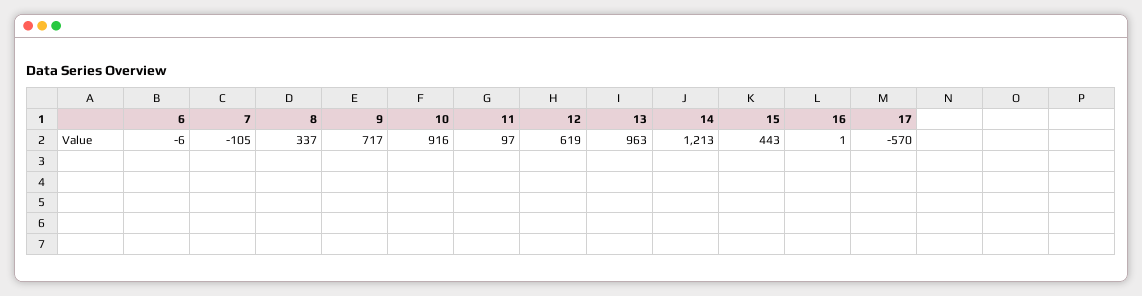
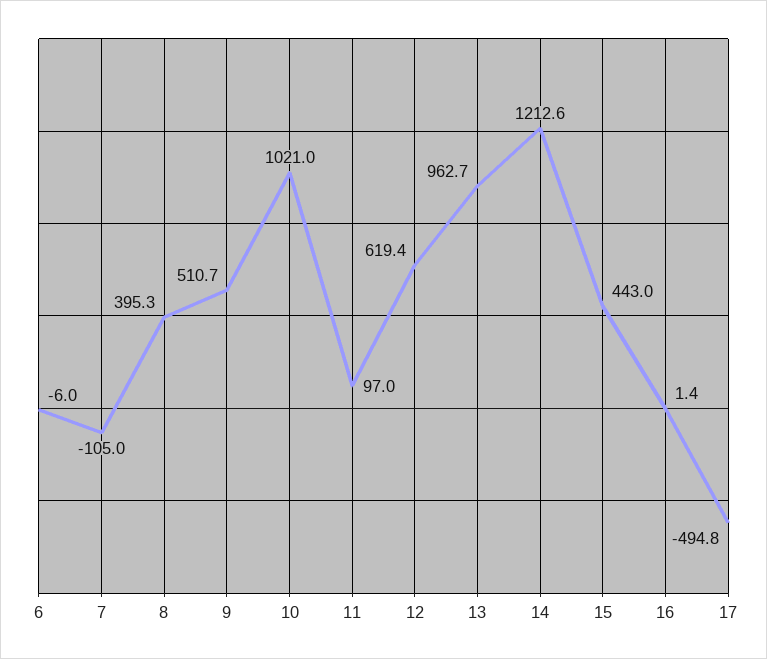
  {
    "6": -6,
    "7": -105,
-   "8": 337,
+   "8": 395.3,
-   "9": 717,
+   "9": 510.7,
-   "10": 916,
+   "10": 1021,
    "11": 97,
    "12": 619.4,
    "13": 962.7,
    "14": 1212.6,
    "15": 443,
    "16": 1.4,
-   "17": -570
+   "17": -494.8
  }

